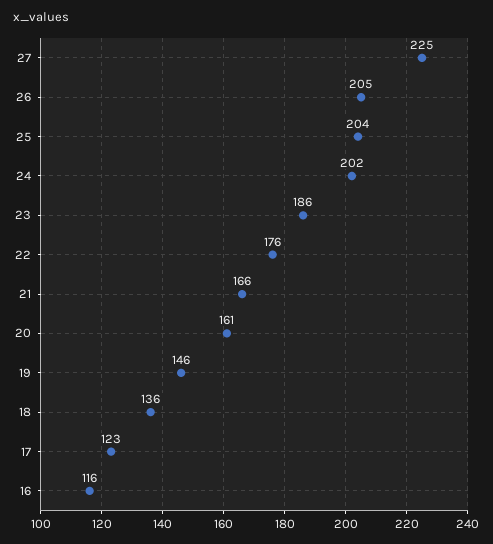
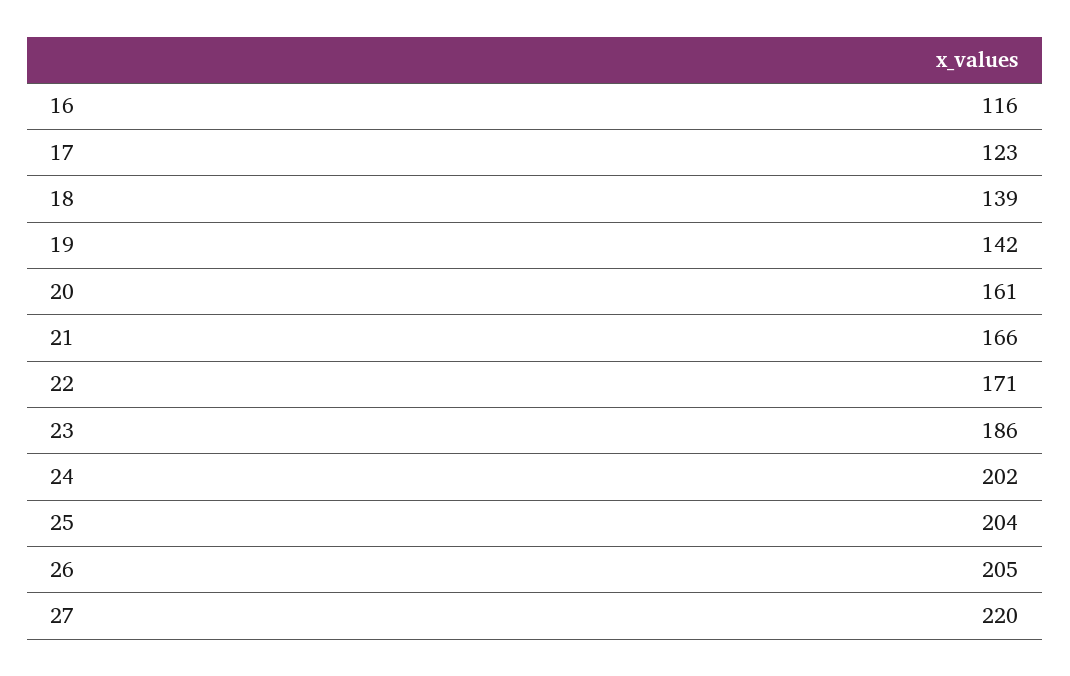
  {
-   "27": 225,
+   "27": 220,
    "26": 205,
    "25": 204,
    "24": 202,
    "23": 186,
-   "22": 176,
+   "22": 171,
    "21": 166,
    "20": 161,
-   "19": 146,
+   "19": 142,
-   "18": 136,
+   "18": 139,
    "17": 123,
    "16": 116
  }

